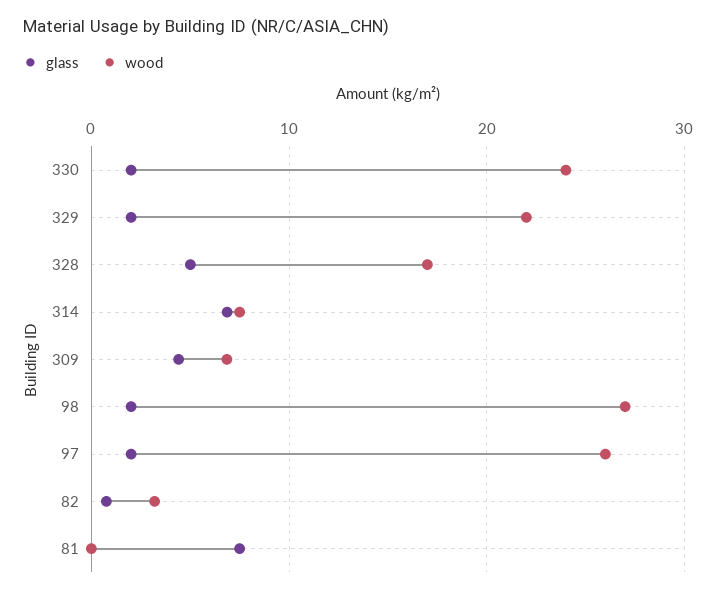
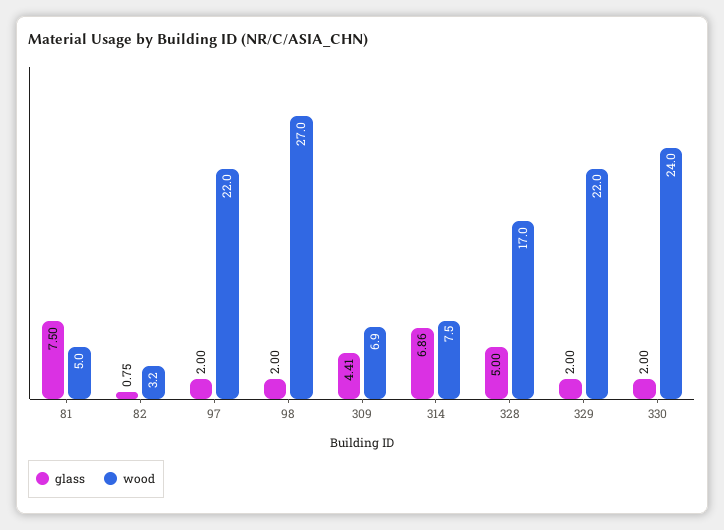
  {
    "glass": {
      "330": 2,
      "329": 2,
      "328": 5,
      "314": 6.86,
      "309": 4.41,
      "98": 2,
      "97": 2,
      "82": 0.75,
      "81": 7.5
    },
    "wood": {
      "330": 24,
      "329": 22,
      "328": 17,
      "314": 7.5,
      "309": 6.9,
      "98": 27,
-     "97": 26,
+     "97": 22,
      "82": 3.2,
-     "81": 0
+     "81": 5
    }
  }

